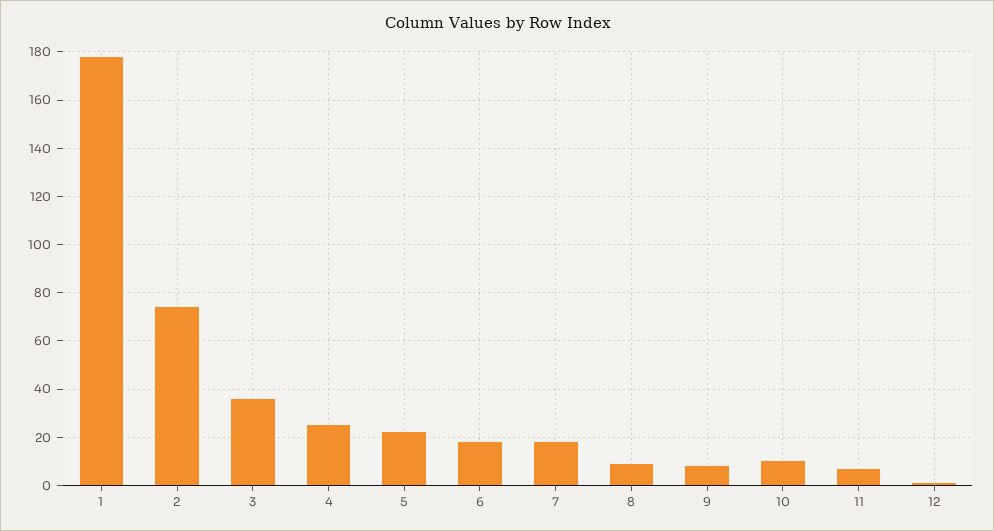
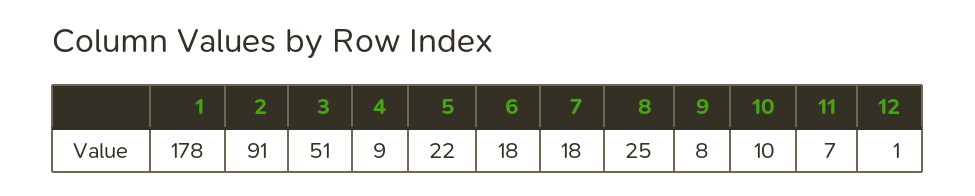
  {
    "1": 178,
-   "2": 75,
+   "2": 91,
-   "3": 35,
+   "3": 51,
-   "4": 25,
+   "4": 9,
    "5": 22,
    "6": 18,
    "7": 18,
-   "8": 10,
+   "8": 25,
    "9": 8,
    "10": 10,
    "11": 7,
    "12": 1
  }

